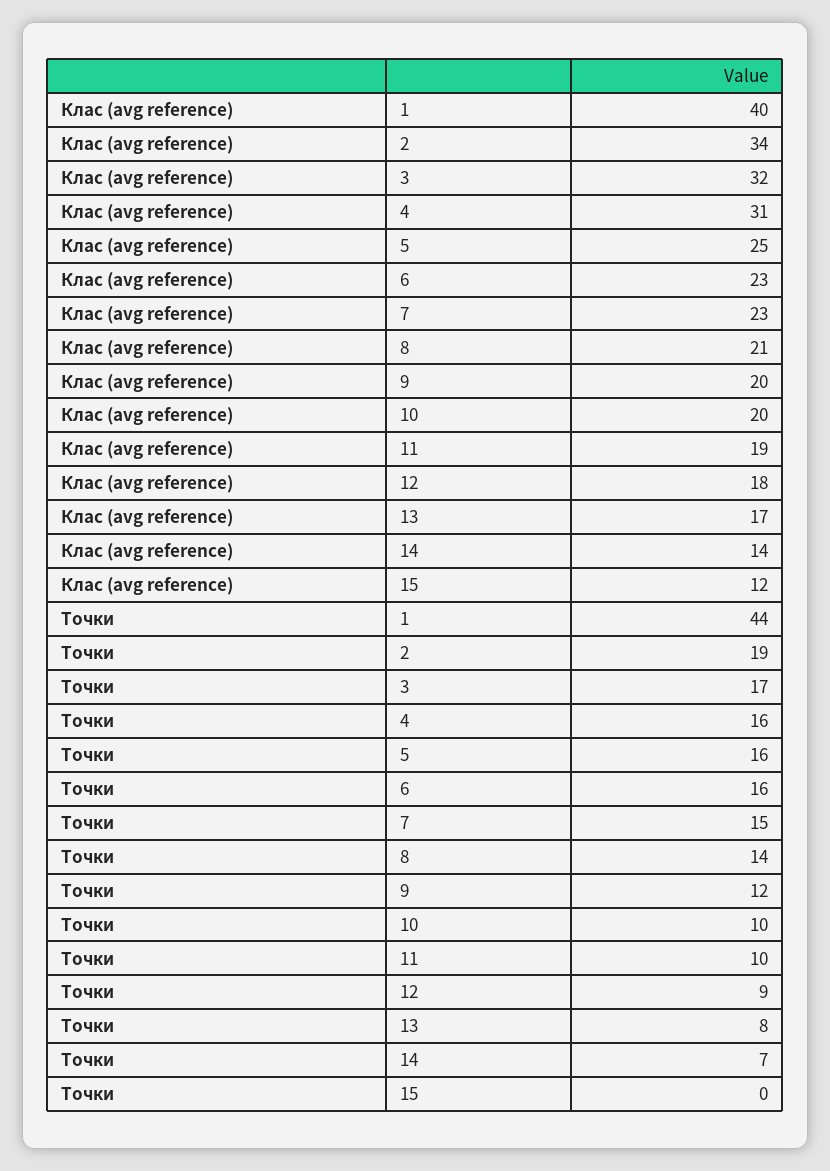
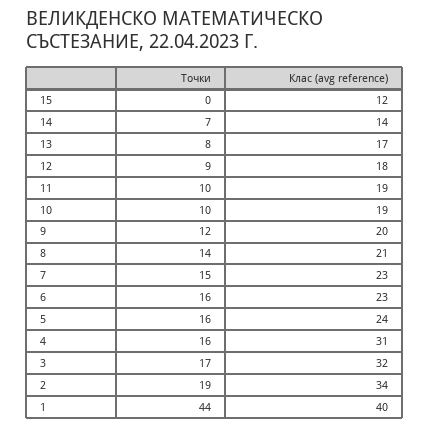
  {
    "Клас (avg reference)": {
      "1": 40,
      "2": 34,
      "3": 32,
      "4": 31,
-     "5": 25,
+     "5": 24,
      "6": 23,
      "7": 23,
      "8": 21,
      "9": 20,
-     "10": 20,
+     "10": 19,
      "11": 19,
      "12": 18,
      "13": 17,
      "14": 14,
      "15": 12
    },
    "Точки": {
      "1": 44,
      "2": 19,
      "3": 17,
      "4": 16,
      "5": 16,
      "6": 16,
      "7": 15,
      "8": 14,
      "9": 12,
      "10": 10,
      "11": 10,
      "12": 9,
      "13": 8,
      "14": 7,
      "15": 0
    }
  }

